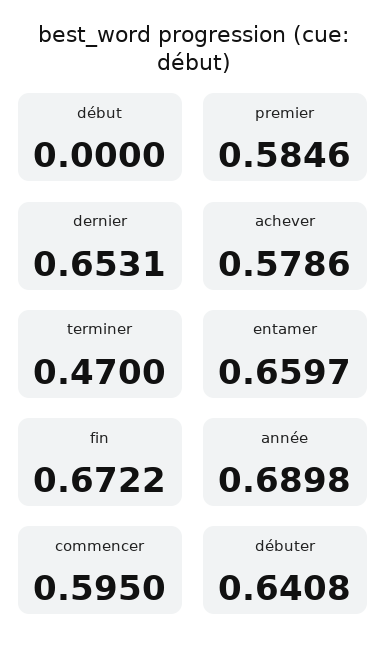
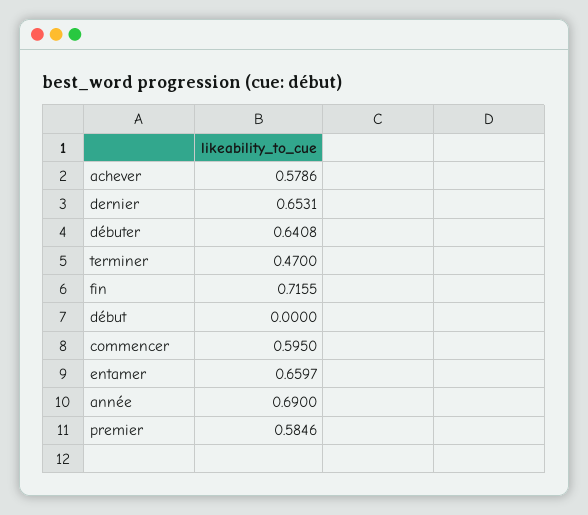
  {
    "début": 0,
    "premier": 0.5846,
    "dernier": 0.6531,
    "achever": 0.5786,
    "terminer": 0.47,
    "entamer": 0.6597,
-   "fin": 0.6722,
+   "fin": 0.7155,
-   "année": 0.6898,
+   "année": 0.69,
    "commencer": 0.595,
    "débuter": 0.6408
  }

